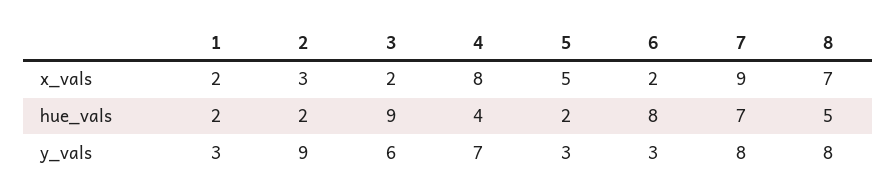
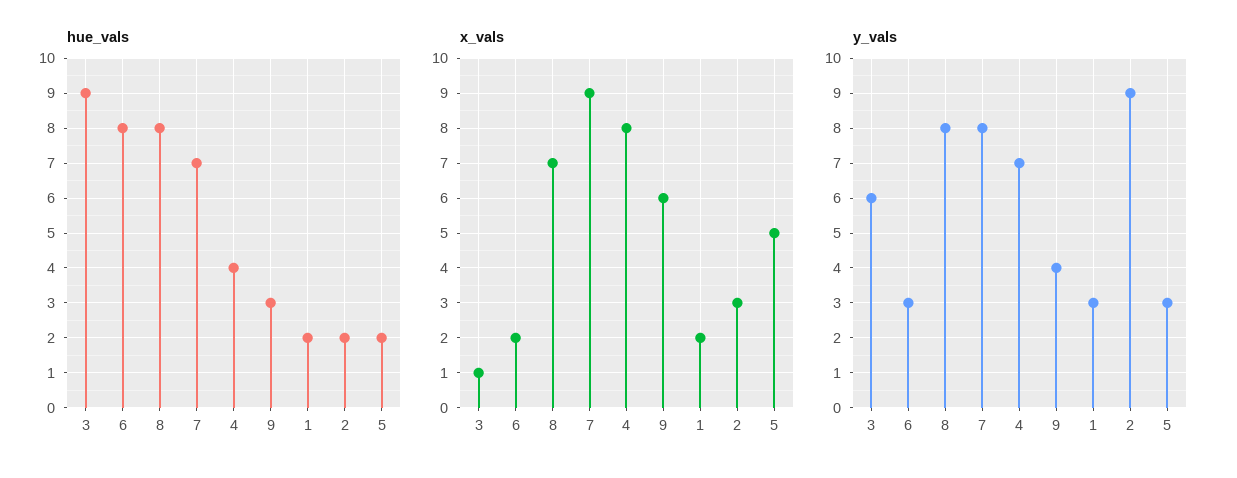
  {
    "x_vals": {
      "1": 2,
      "2": 3,
-     "3": 2,
+     "3": 1,
      "4": 8,
      "5": 5,
      "6": 2,
      "7": 9,
-     "8": 7
+     "8": 7,
+     "9": 6
    },
    "hue_vals": {
      "1": 2,
      "2": 2,
      "3": 9,
      "4": 4,
      "5": 2,
      "6": 8,
      "7": 7,
-     "8": 5
+     "8": 8,
+     "9": 3
    },
    "y_vals": {
      "1": 3,
      "2": 9,
      "3": 6,
      "4": 7,
      "5": 3,
      "6": 3,
      "7": 8,
-     "8": 8
+     "8": 8,
+     "9": 4
    }
  }

